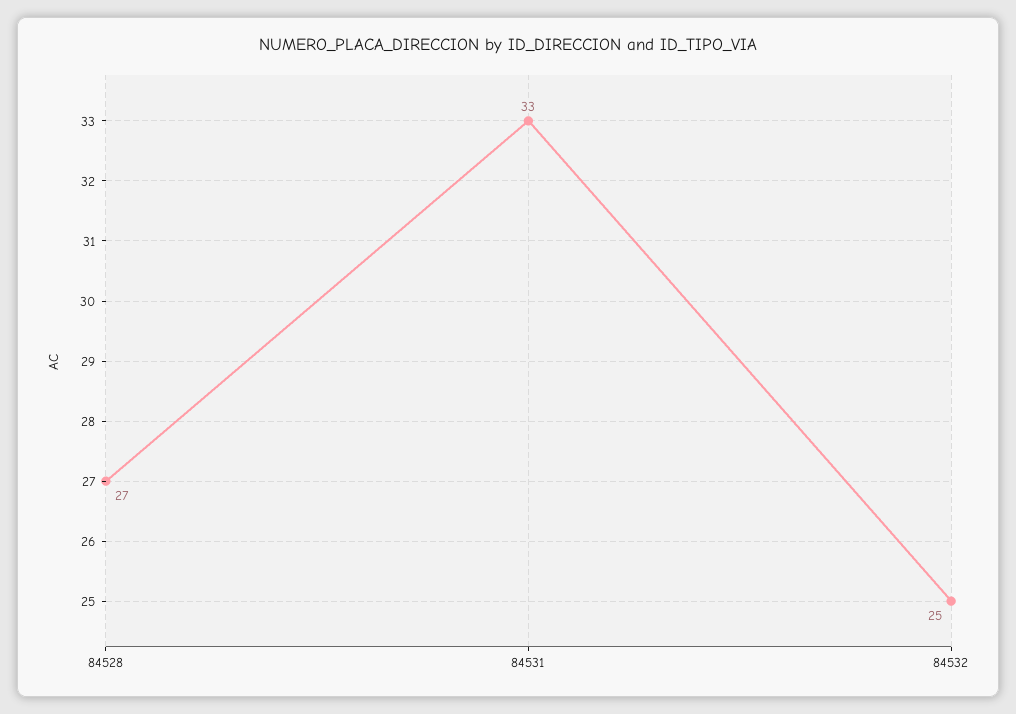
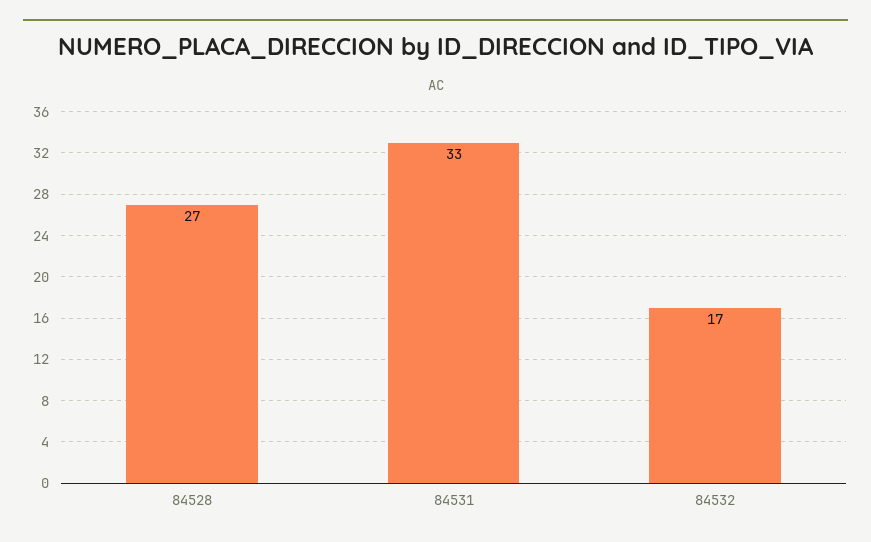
  {
    "84528": 27,
    "84531": 33,
-   "84532": 25
+   "84532": 17
  }

